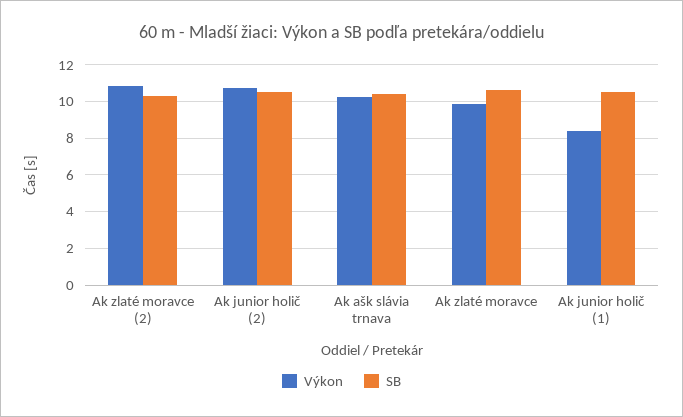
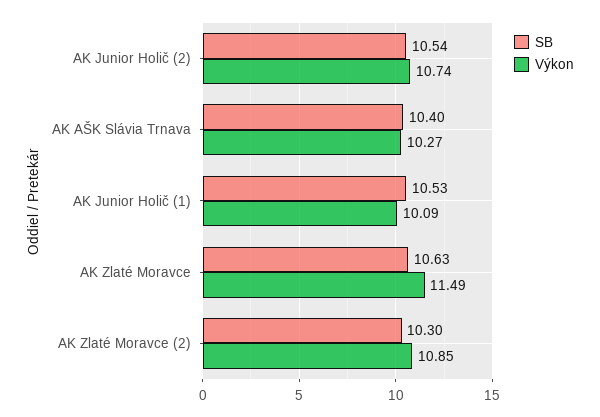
  {
    "Výkon": {
      "Ak zlaté moravce (2)": 10.85,
      "Ak junior holič (2)": 10.74,
      "Ak ašk slávia trnava": 10.27,
-     "Ak zlaté moravce": 10,
+     "Ak zlaté moravce": 11.49,
-     "Ak junior holič (1)": 8.5
+     "Ak junior holič (1)": 10.09
    },
    "SB": {
      "Ak zlaté moravce (2)": 10.3,
      "Ak junior holič (2)": 10.54,
      "Ak ašk slávia trnava": 10.4,
      "Ak zlaté moravce": 10.63,
      "Ak junior holič (1)": 10.53
    }
  }

